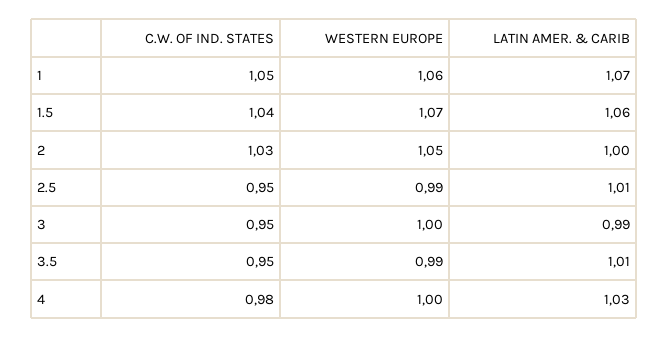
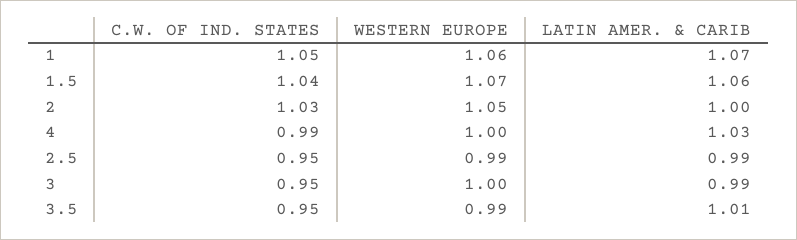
  {
    "C.W. OF IND. STATES": {
      "1": 1.05,
      "1.5": 1.04,
      "2": 1.03,
      "2.5": 0.95,
      "3": 0.95,
      "3.5": 0.95,
-     "4": 0.98
+     "4": 0.99
    },
    "WESTERN EUROPE": {
      "1": 1.06,
      "1.5": 1.07,
      "2": 1.05,
      "2.5": 0.99,
      "3": 1,
      "3.5": 0.99,
      "4": 1
    },
    "LATIN AMER. & CARIB": {
      "1": 1.07,
      "1.5": 1.06,
      "2": 1,
-     "2.5": 1.01,
+     "2.5": 0.99,
      "3": 0.99,
      "3.5": 1.01,
      "4": 1.03
    }
  }

